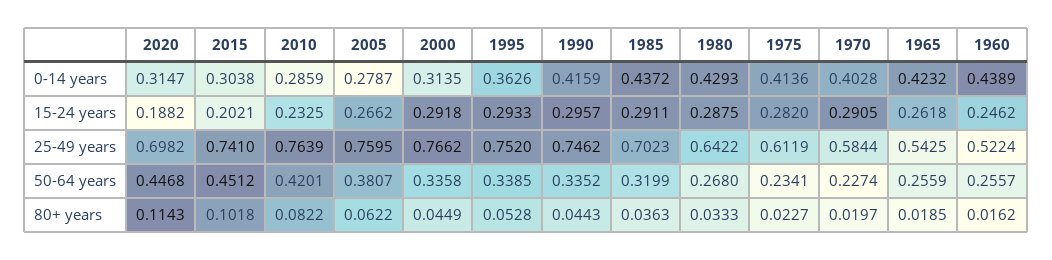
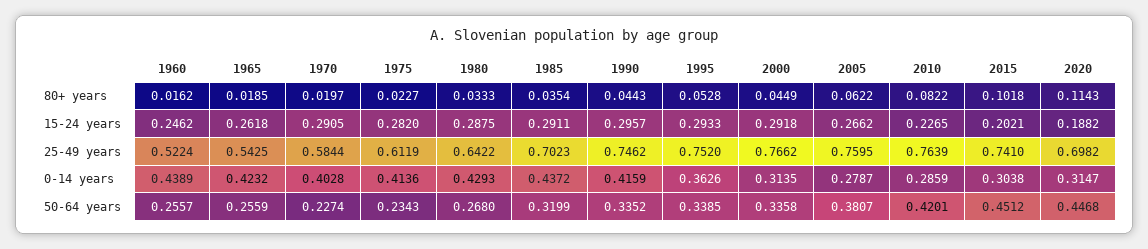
  {
    "2020": {
      "0-14 years": 0.3147,
      "15-24 years": 0.1882,
      "25-49 years": 0.6982,
      "50-64 years": 0.4468,
      "80+ years": 0.1143
    },
    "2015": {
      "0-14 years": 0.3038,
      "15-24 years": 0.2021,
      "25-49 years": 0.741,
      "50-64 years": 0.4512,
      "80+ years": 0.1018
    },
    "2010": {
      "0-14 years": 0.2859,
-     "15-24 years": 0.2325,
+     "15-24 years": 0.2265,
      "25-49 years": 0.7639,
      "50-64 years": 0.4201,
      "80+ years": 0.0822
    },
    "2005": {
      "0-14 years": 0.2787,
      "15-24 years": 0.2662,
      "25-49 years": 0.7595,
      "50-64 years": 0.3807,
      "80+ years": 0.0622
    },
    "2000": {
      "0-14 years": 0.3135,
      "15-24 years": 0.2918,
      "25-49 years": 0.7662,
      "50-64 years": 0.3358,
      "80+ years": 0.0449
    },
    "1995": {
      "0-14 years": 0.3626,
      "15-24 years": 0.2933,
      "25-49 years": 0.752,
      "50-64 years": 0.3385,
      "80+ years": 0.0528
    },
    "1990": {
      "0-14 years": 0.4159,
      "15-24 years": 0.2957,
      "25-49 years": 0.7462,
      "50-64 years": 0.3352,
      "80+ years": 0.0443
    },
    "1985": {
      "0-14 years": 0.4372,
      "15-24 years": 0.2911,
      "25-49 years": 0.7023,
      "50-64 years": 0.3199,
-     "80+ years": 0.0363
+     "80+ years": 0.0354
    },
    "1980": {
      "0-14 years": 0.4293,
      "15-24 years": 0.2875,
      "25-49 years": 0.6422,
      "50-64 years": 0.268,
      "80+ years": 0.0333
    },
    "1975": {
      "0-14 years": 0.4136,
      "15-24 years": 0.282,
      "25-49 years": 0.6119,
-     "50-64 years": 0.2341,
+     "50-64 years": 0.2343,
      "80+ years": 0.0227
    },
    "1970": {
      "0-14 years": 0.4028,
      "15-24 years": 0.2905,
      "25-49 years": 0.5844,
      "50-64 years": 0.2274,
      "80+ years": 0.0197
    },
    "1965": {
      "0-14 years": 0.4232,
      "15-24 years": 0.2618,
      "25-49 years": 0.5425,
      "50-64 years": 0.2559,
      "80+ years": 0.0185
    },
    "1960": {
      "0-14 years": 0.4389,
      "15-24 years": 0.2462,
      "25-49 years": 0.5224,
      "50-64 years": 0.2557,
      "80+ years": 0.0162
    }
  }

